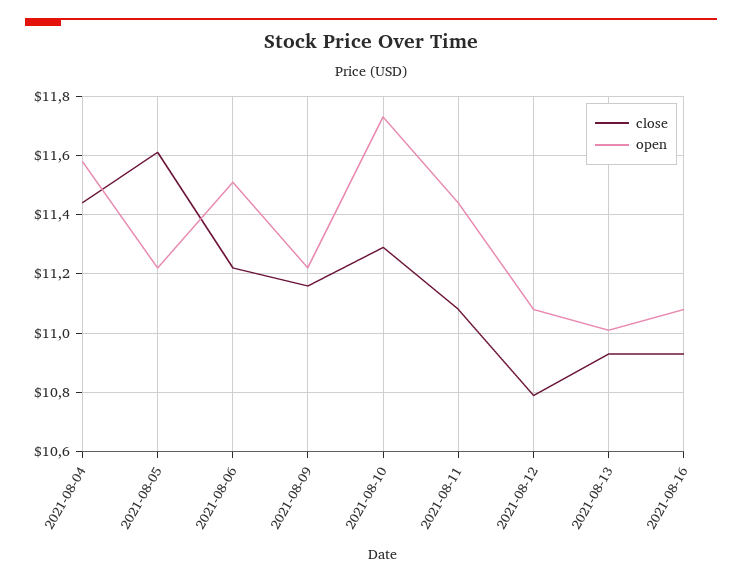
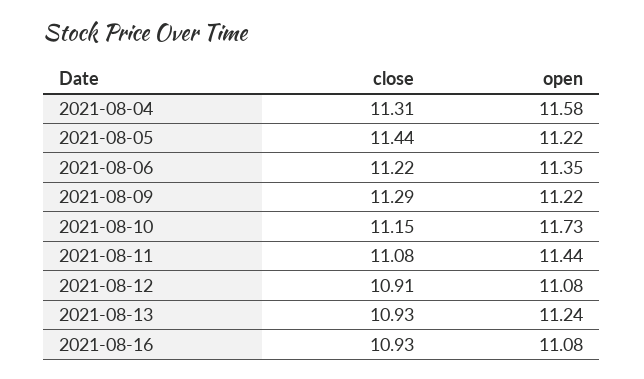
  {
    "close": {
-     "2021-08-04": 11.45,
+     "2021-08-04": 11.31,
-     "2021-08-05": 11.6,
+     "2021-08-05": 11.44,
      "2021-08-06": 11.22,
-     "2021-08-09": 11.15,
+     "2021-08-09": 11.29,
-     "2021-08-10": 11.3,
+     "2021-08-10": 11.15,
      "2021-08-11": 11.08,
-     "2021-08-12": 10.8,
+     "2021-08-12": 10.91,
      "2021-08-13": 10.93,
      "2021-08-16": 10.93
    },
    "open": {
      "2021-08-04": 11.58,
      "2021-08-05": 11.22,
-     "2021-08-06": 11.5,
+     "2021-08-06": 11.35,
      "2021-08-09": 11.22,
      "2021-08-10": 11.73,
      "2021-08-11": 11.44,
      "2021-08-12": 11.08,
-     "2021-08-13": 11,
+     "2021-08-13": 11.24,
      "2021-08-16": 11.08
    }
  }

